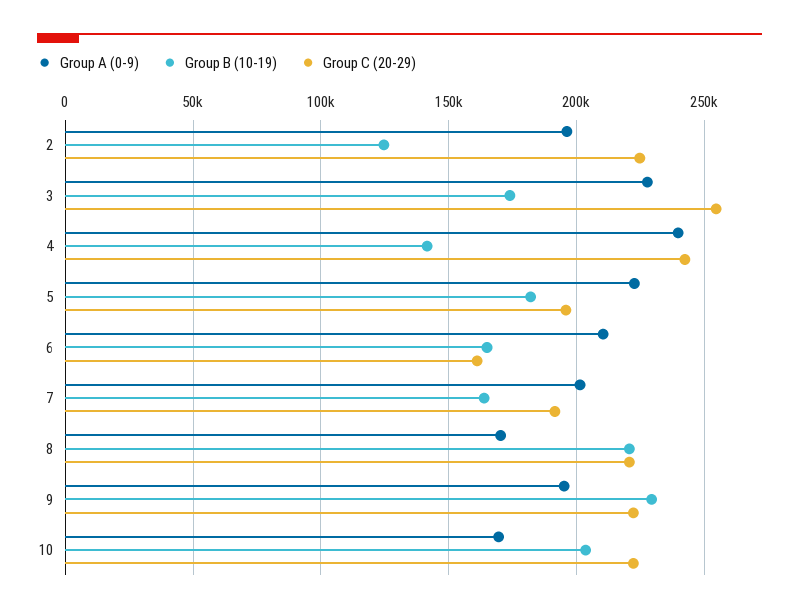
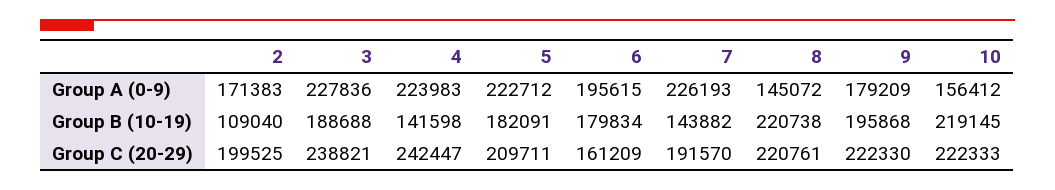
  {
    "Group A (0-9)": {
-     "2": 195000,
+     "2": 171383,
      "3": 227836,
-     "4": 240000,
+     "4": 223983,
      "5": 222712,
-     "6": 210000,
+     "6": 195615,
-     "7": 200000,
+     "7": 226193,
-     "8": 170000,
+     "8": 145072,
-     "9": 195000,
+     "9": 179209,
-     "10": 170000
+     "10": 156412
    },
    "Group B (10-19)": {
-     "2": 125000,
+     "2": 109040,
-     "3": 175000,
+     "3": 188688,
      "4": 141598,
      "5": 182091,
-     "6": 165000,
+     "6": 179834,
-     "7": 165000,
+     "7": 143882,
      "8": 220738,
-     "9": 230000,
+     "9": 195868,
-     "10": 205000
+     "10": 219145
    },
    "Group C (20-29)": {
-     "2": 225000,
+     "2": 199525,
-     "3": 255000,
+     "3": 238821,
      "4": 242447,
-     "5": 195000,
+     "5": 209711,
      "6": 161209,
      "7": 191570,
      "8": 220761,
      "9": 222330,
      "10": 222333
    }
  }

